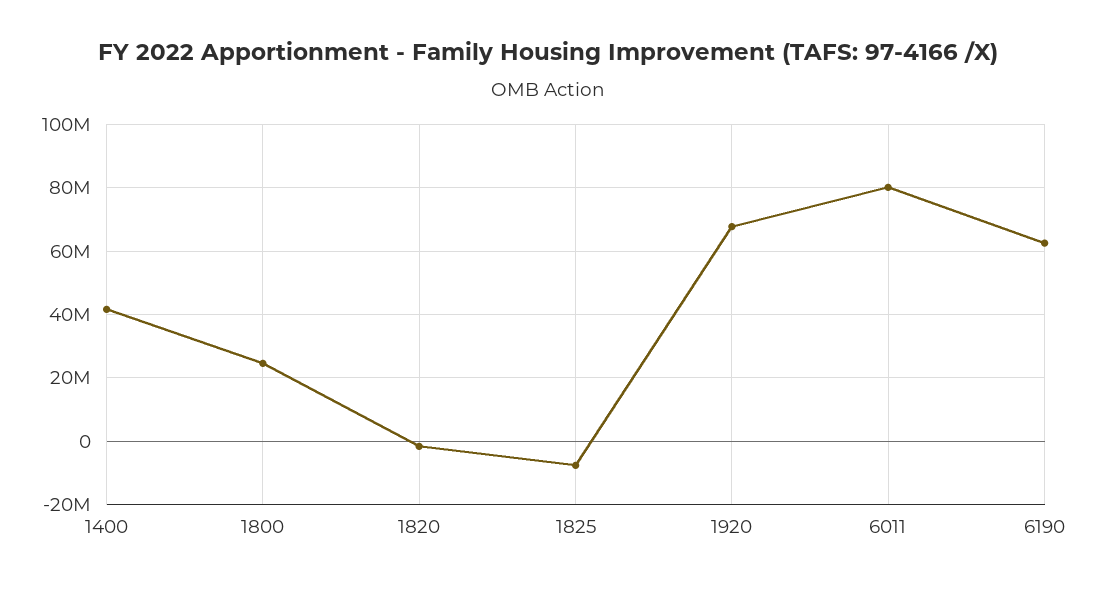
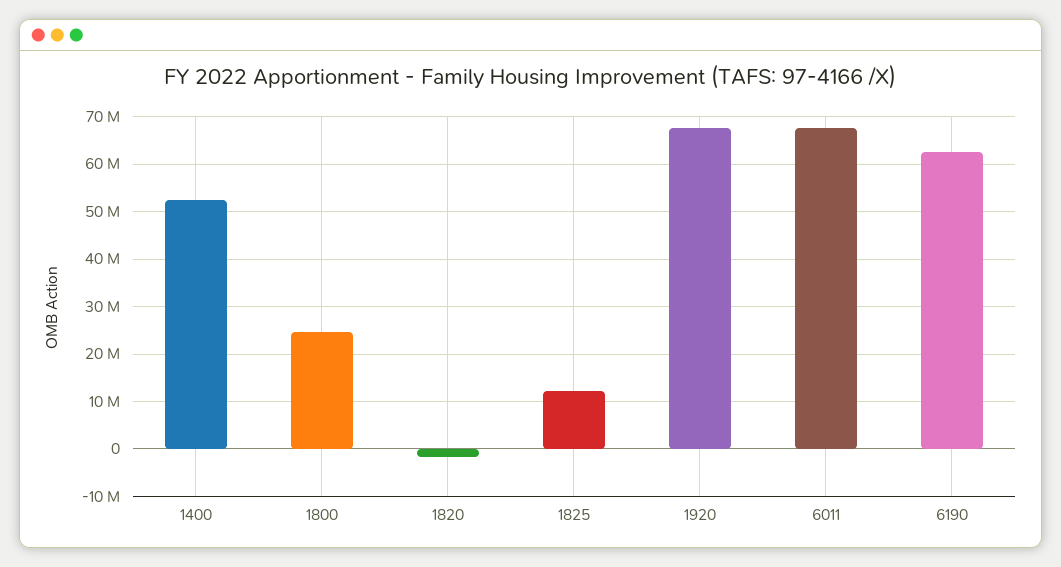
  {
-   "1400": 42000000,
+   "1400": 52000000,
    "1800": 24000000,
    "1820": -2000000,
-   "1825": -8000000,
+   "1825": 12000000,
    "1920": 68000000,
-   "6011": 80000000,
+   "6011": 68000000,
    "6190": 62000000
  }

